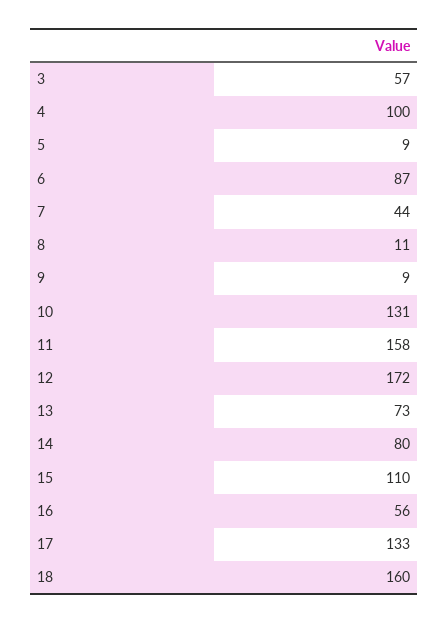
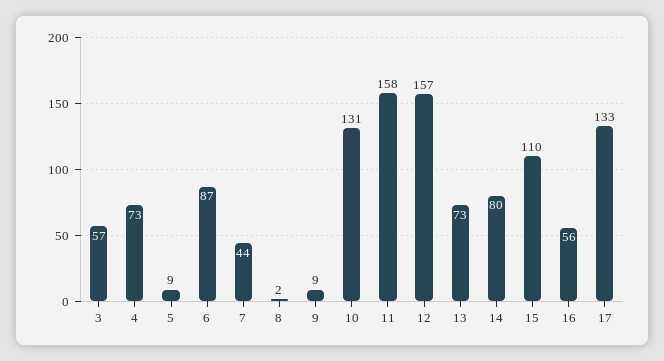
  {
    "3": 57,
-   "4": 100,
+   "4": 73,
    "5": 9,
    "6": 87,
    "7": 44,
-   "8": 11,
+   "8": 2,
    "9": 9,
    "10": 131,
    "11": 158,
-   "12": 172,
+   "12": 157,
    "13": 73,
    "14": 80,
    "15": 110,
    "16": 56,
-   "17": 133,
+   "17": 133
-   "18": 160
  }

